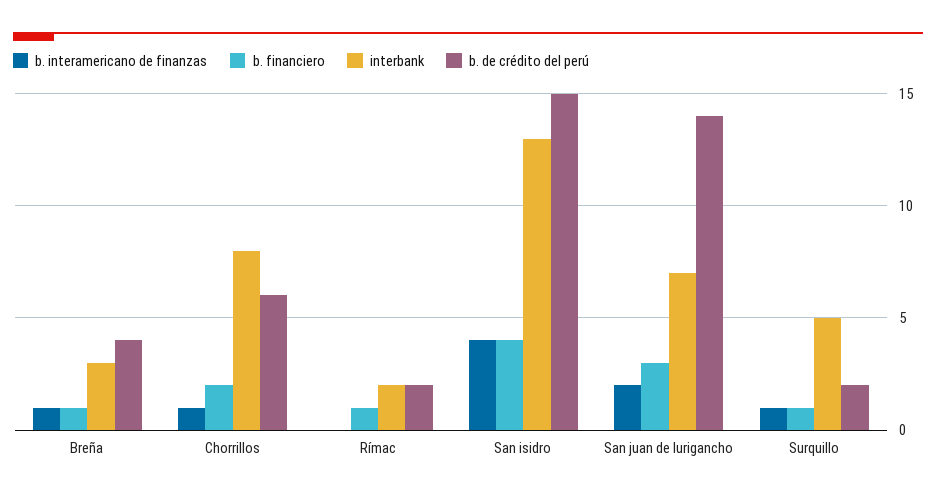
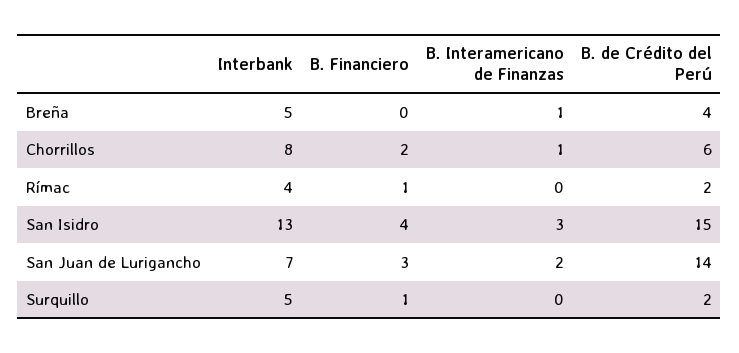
  {
    "b. interamericano de finanzas": {
      "Breña": 1,
      "Chorrillos": 1,
      "Rímac": 0,
-     "San isidro": 4,
+     "San isidro": 3,
      "San juan de lurigancho": 2,
-     "Surquillo": 1
+     "Surquillo": 0
    },
    "b. financiero": {
-     "Breña": 1,
+     "Breña": 0,
      "Chorrillos": 2,
      "Rímac": 1,
      "San isidro": 4,
      "San juan de lurigancho": 3,
      "Surquillo": 1
    },
    "interbank": {
-     "Breña": 3,
+     "Breña": 5,
      "Chorrillos": 8,
-     "Rímac": 2,
+     "Rímac": 4,
      "San isidro": 13,
      "San juan de lurigancho": 7,
      "Surquillo": 5
    },
    "b. de crédito del perú": {
      "Breña": 4,
      "Chorrillos": 6,
      "Rímac": 2,
      "San isidro": 15,
      "San juan de lurigancho": 14,
      "Surquillo": 2
    }
  }

